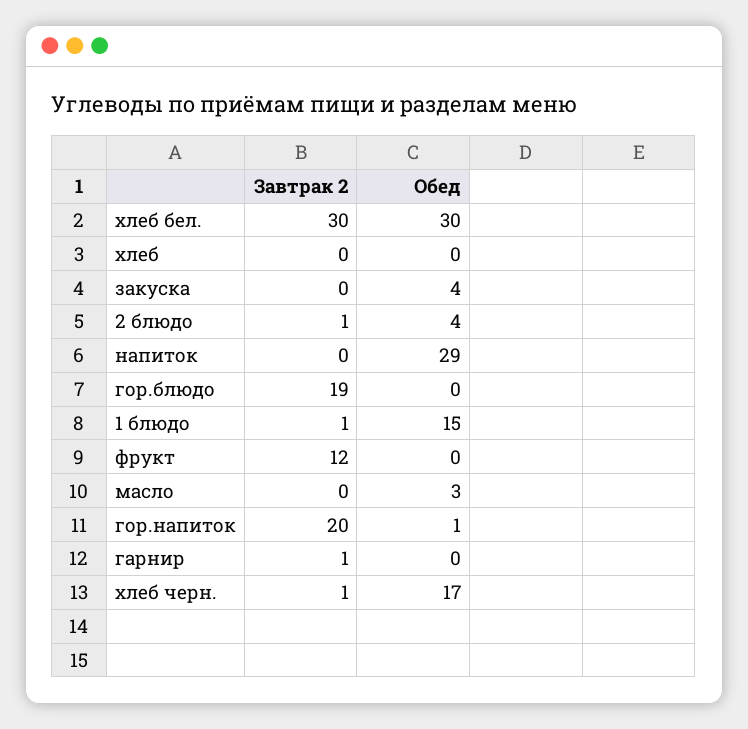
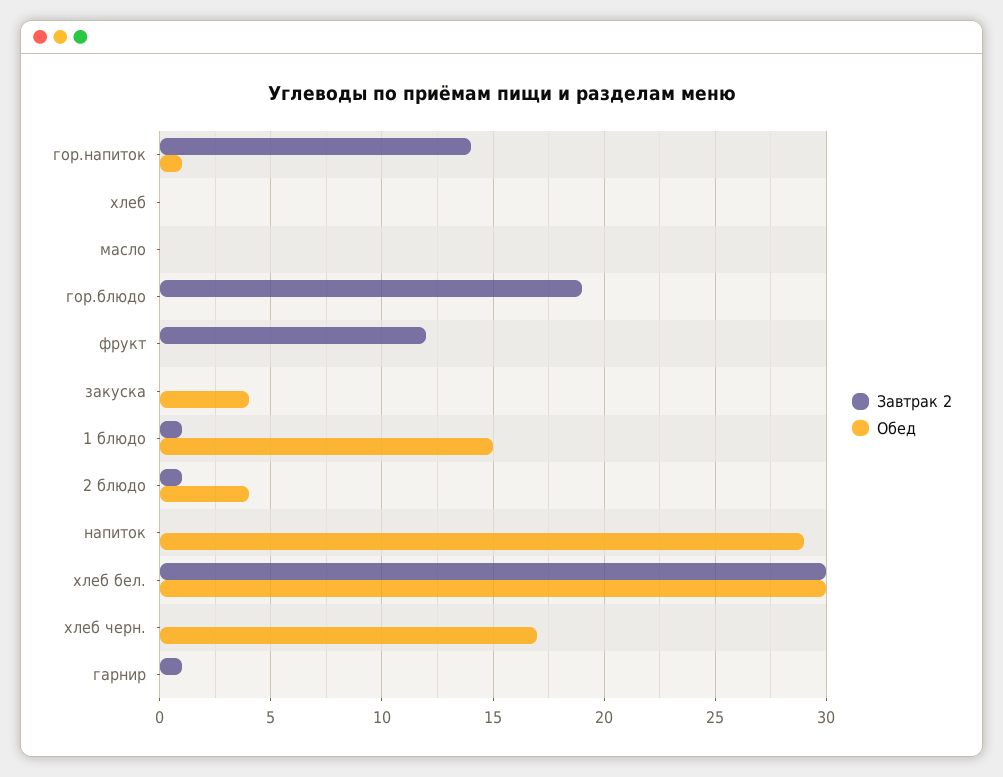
  {
    "Завтрак 2": {
      "хлеб бел.": 30,
      "хлеб": 0,
      "закуска": 0,
      "2 блюдо": 1,
      "напиток": 0,
      "гор.блюдо": 19,
      "1 блюдо": 1,
      "фрукт": 12,
      "масло": 0,
-     "гор.напиток": 20,
+     "гор.напиток": 14,
      "гарнир": 1,
-     "хлеб черн.": 1
+     "хлеб черн.": 0
    },
    "Обед": {
      "хлеб бел.": 30,
      "хлеб": 0,
      "закуска": 4,
      "2 блюдо": 4,
      "напиток": 29,
      "гор.блюдо": 0,
      "1 блюдо": 15,
      "фрукт": 0,
-     "масло": 3,
+     "масло": 0,
      "гор.напиток": 1,
      "гарнир": 0,
      "хлеб черн.": 17
    }
  }

